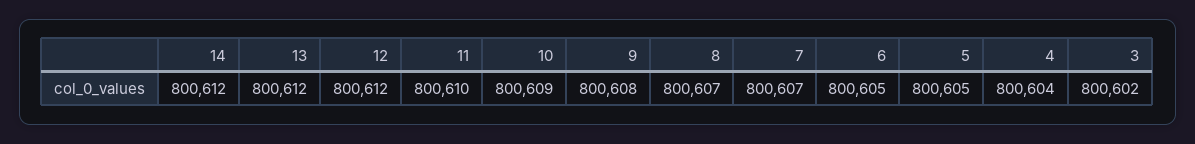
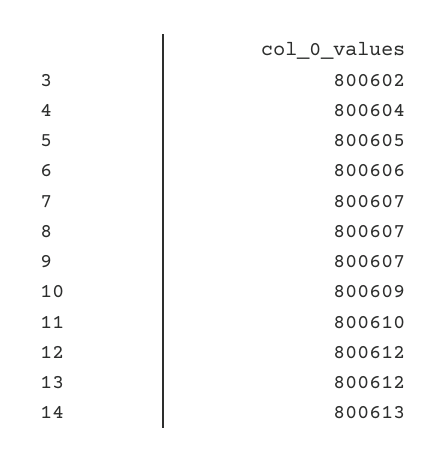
  {
-   "14": 800612,
+   "14": 800613,
    "13": 800612,
    "12": 800612,
    "11": 800610,
    "10": 800609,
-   "9": 800608,
+   "9": 800607,
    "8": 800607,
    "7": 800607,
-   "6": 800605,
+   "6": 800606,
    "5": 800605,
    "4": 800604,
    "3": 800602
  }

